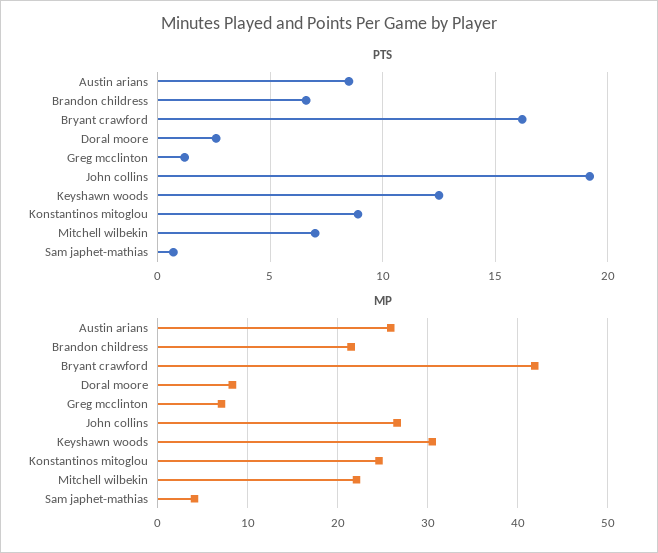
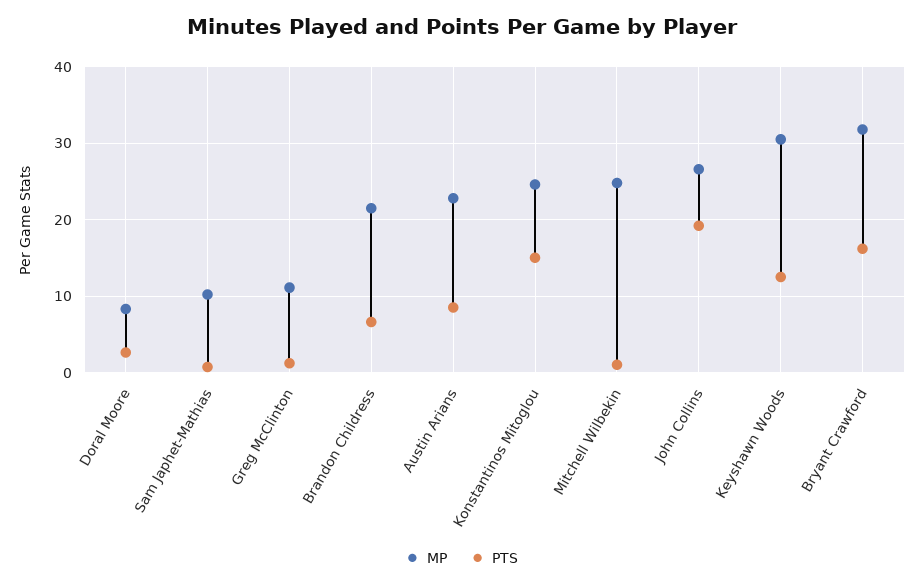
  {
    "PTS": {
      "Austin arians": 8.5,
      "Brandon childress": 6.5,
      "Bryant crawford": 16,
      "Doral moore": 2.5,
      "Greg mcclinton": 1,
      "John collins": 19,
      "Keyshawn woods": 12.5,
-     "Konstantinos mitoglou": 9,
+     "Konstantinos mitoglou": 15,
-     "Mitchell wilbekin": 7,
+     "Mitchell wilbekin": 1,
      "Sam japhet-mathias": 0.5
    },
    "MP": {
-     "Austin arians": 26,
+     "Austin arians": 23,
      "Brandon childress": 22,
-     "Bryant crawford": 42,
+     "Bryant crawford": 32,
      "Doral moore": 8,
-     "Greg mcclinton": 7,
+     "Greg mcclinton": 11,
      "John collins": 27,
      "Keyshawn woods": 31,
      "Konstantinos mitoglou": 25,
-     "Mitchell wilbekin": 22,
+     "Mitchell wilbekin": 25,
-     "Sam japhet-mathias": 4
+     "Sam japhet-mathias": 10
    }
  }

